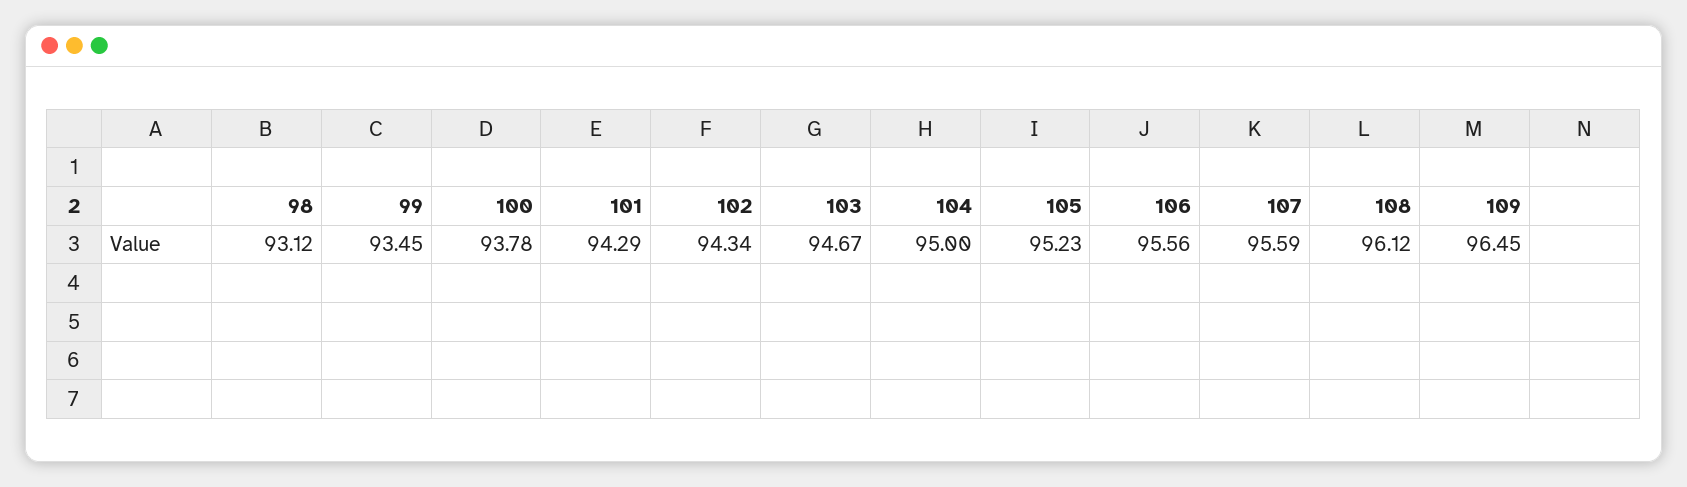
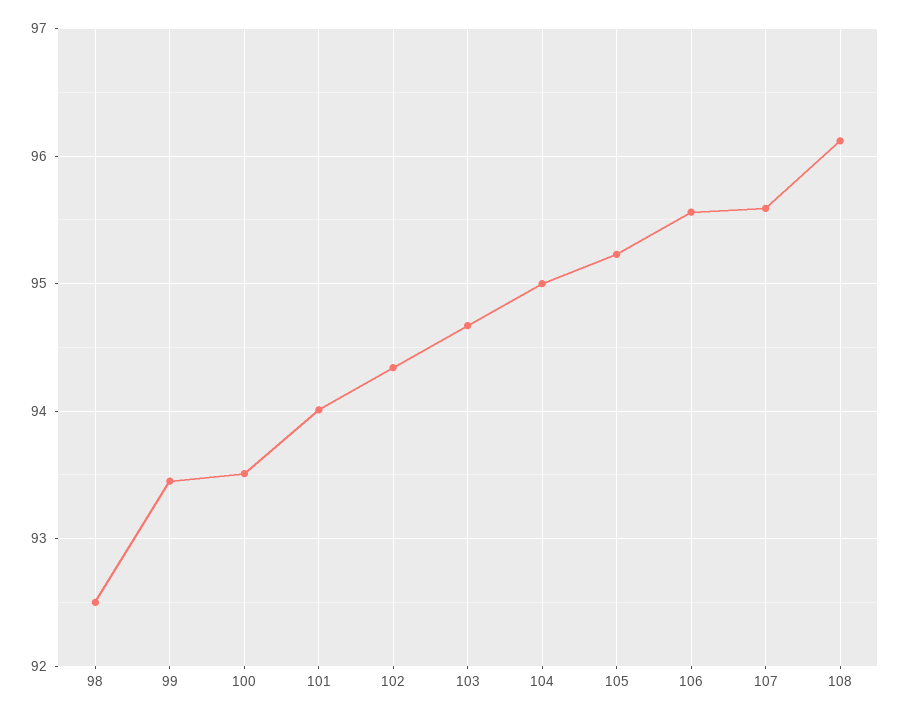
  {
-   "98": 93.12,
+   "98": 92.5,
    "99": 93.45,
-   "100": 93.78,
+   "100": 93.5,
-   "101": 94.29,
+   "101": 94,
    "102": 94.34,
    "103": 94.67,
    "104": 95,
    "105": 95.23,
    "106": 95.56,
    "107": 95.59,
-   "108": 96.12,
+   "108": 96.12
-   "109": 96.45
  }

